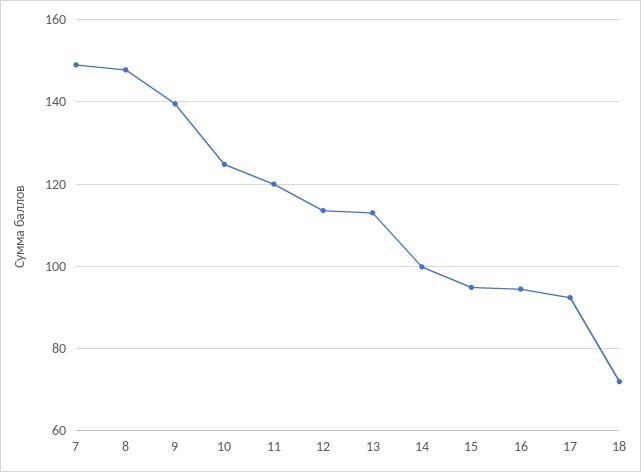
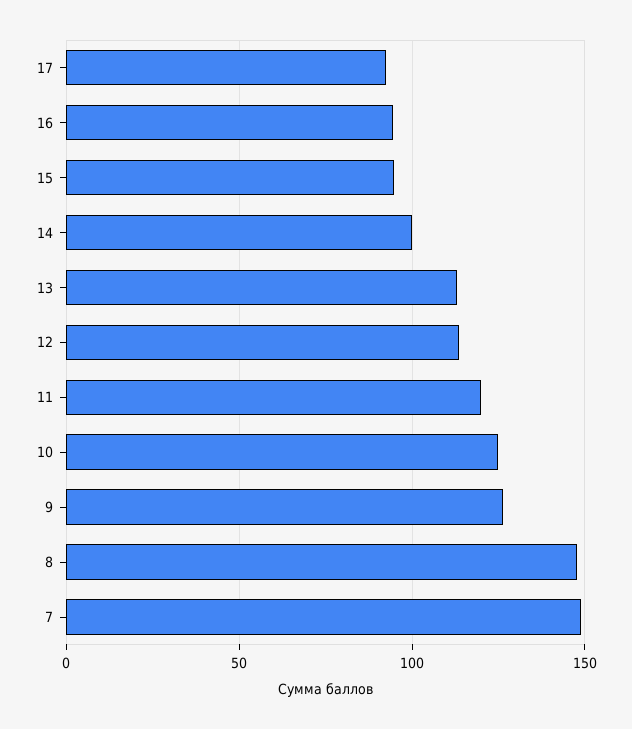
  {
    "7": 150,
    "8": 148,
-   "9": 140,
+   "9": 125,
    "10": 124,
    "11": 120,
    "12": 114,
    "13": 114,
    "14": 100,
    "15": 94,
    "16": 94,
-   "17": 92,
+   "17": 92
-   "18": 72
  }

